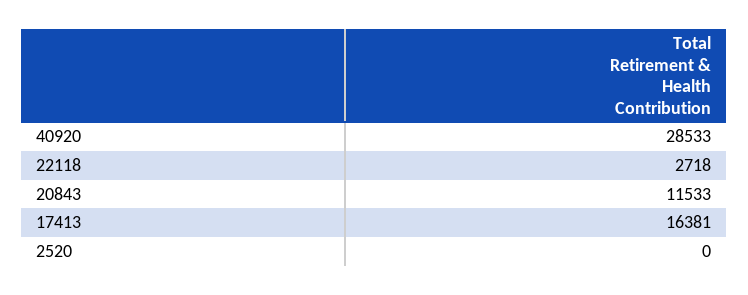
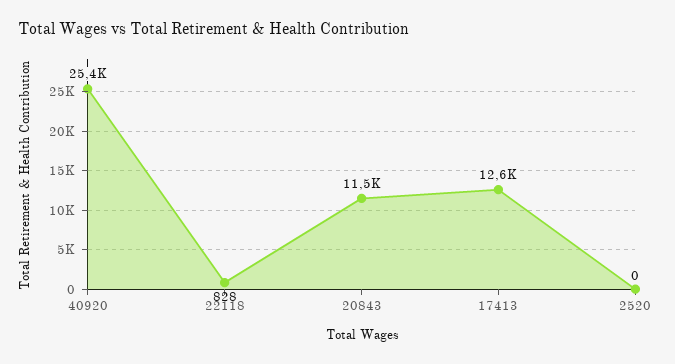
  {
-   "40920": 28533,
+   "40920": 25400,
-   "22118": 2718,
+   "22118": 828,
    "20843": 11533,
-   "17413": 16381,
+   "17413": 12600,
    "2520": 0
  }

